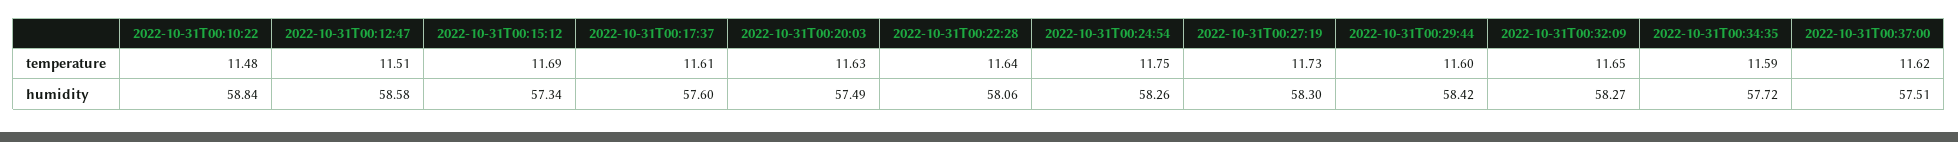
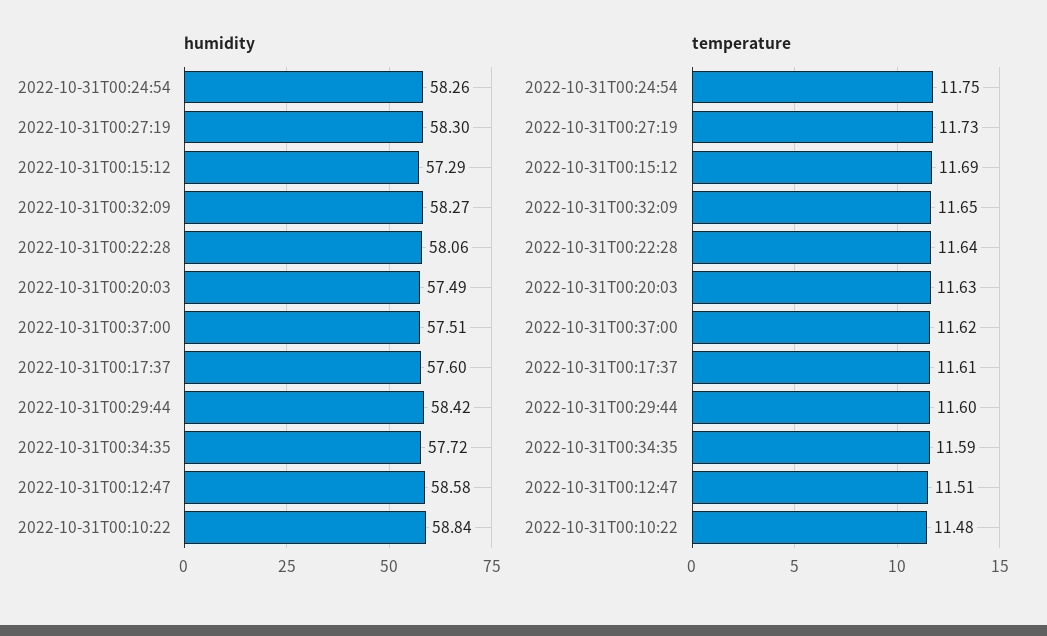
  {
    "temperature": {
      "2022-10-31T00:10:22": 11.48,
      "2022-10-31T00:12:47": 11.51,
      "2022-10-31T00:15:12": 11.69,
      "2022-10-31T00:17:37": 11.61,
      "2022-10-31T00:20:03": 11.63,
      "2022-10-31T00:22:28": 11.64,
      "2022-10-31T00:24:54": 11.75,
      "2022-10-31T00:27:19": 11.73,
      "2022-10-31T00:29:44": 11.6,
      "2022-10-31T00:32:09": 11.65,
      "2022-10-31T00:34:35": 11.59,
      "2022-10-31T00:37:00": 11.62
    },
    "humidity": {
      "2022-10-31T00:10:22": 58.84,
      "2022-10-31T00:12:47": 58.58,
-     "2022-10-31T00:15:12": 57.34,
+     "2022-10-31T00:15:12": 57.29,
      "2022-10-31T00:17:37": 57.6,
      "2022-10-31T00:20:03": 57.49,
      "2022-10-31T00:22:28": 58.06,
      "2022-10-31T00:24:54": 58.26,
      "2022-10-31T00:27:19": 58.3,
      "2022-10-31T00:29:44": 58.42,
      "2022-10-31T00:32:09": 58.27,
      "2022-10-31T00:34:35": 57.72,
      "2022-10-31T00:37:00": 57.51
    }
  }

